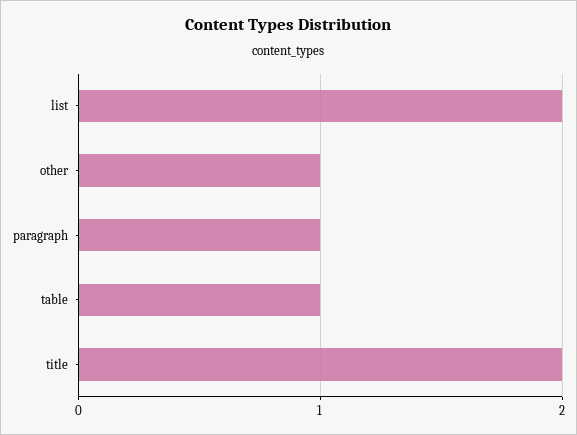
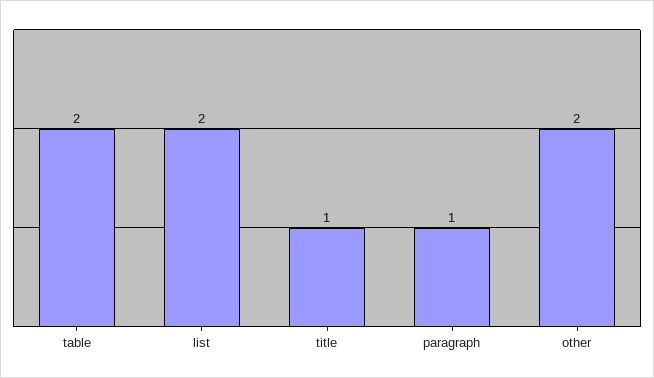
  {
    "list": 2,
-   "other": 1,
+   "other": 2,
    "paragraph": 1,
-   "table": 1,
+   "table": 2,
-   "title": 2
+   "title": 1
  }

